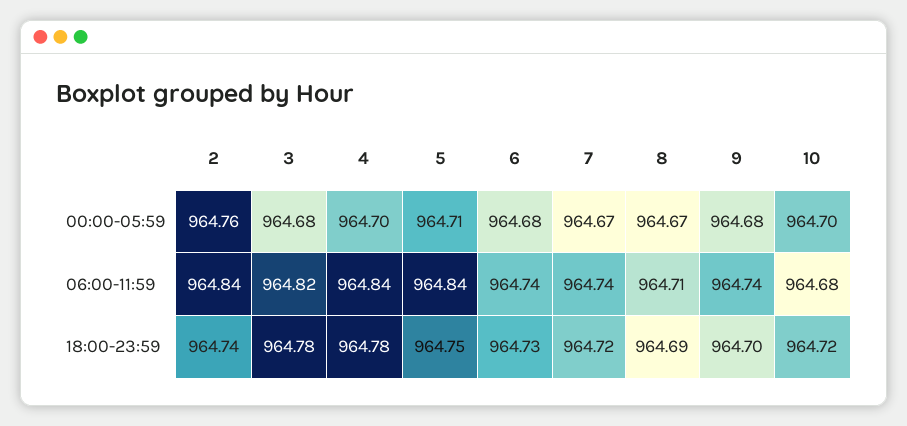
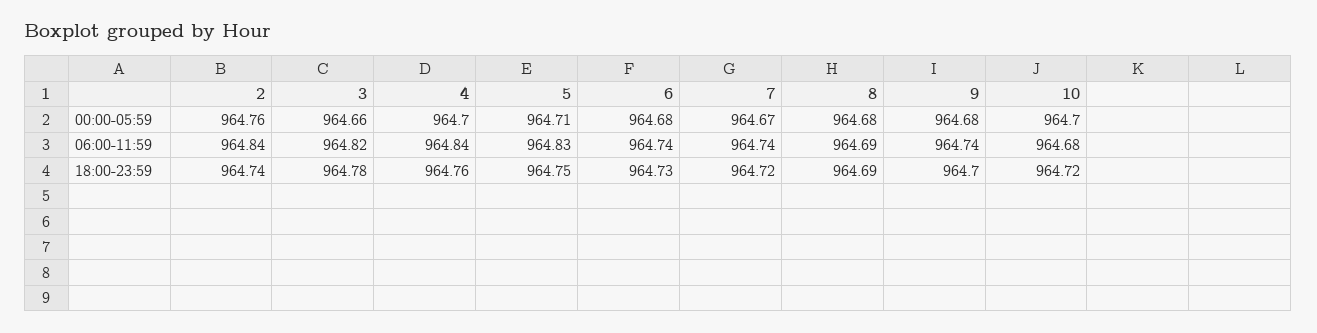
  {
    "2": {
      "00:00-05:59": 964.76,
      "06:00-11:59": 964.84,
      "18:00-23:59": 964.74
    },
    "3": {
-     "00:00-05:59": 964.68,
+     "00:00-05:59": 964.66,
      "06:00-11:59": 964.82,
      "18:00-23:59": 964.78
    },
    "4": {
      "00:00-05:59": 964.7,
      "06:00-11:59": 964.84,
-     "18:00-23:59": 964.78
+     "18:00-23:59": 964.76
    },
    "5": {
      "00:00-05:59": 964.71,
-     "06:00-11:59": 964.84,
+     "06:00-11:59": 964.83,
      "18:00-23:59": 964.75
    },
    "6": {
      "00:00-05:59": 964.68,
      "06:00-11:59": 964.74,
      "18:00-23:59": 964.73
    },
    "7": {
      "00:00-05:59": 964.67,
      "06:00-11:59": 964.74,
      "18:00-23:59": 964.72
    },
    "8": {
-     "00:00-05:59": 964.67,
+     "00:00-05:59": 964.68,
-     "06:00-11:59": 964.71,
+     "06:00-11:59": 964.69,
      "18:00-23:59": 964.69
    },
    "9": {
      "00:00-05:59": 964.68,
      "06:00-11:59": 964.74,
      "18:00-23:59": 964.7
    },
    "10": {
      "00:00-05:59": 964.7,
      "06:00-11:59": 964.68,
      "18:00-23:59": 964.72
    }
  }

